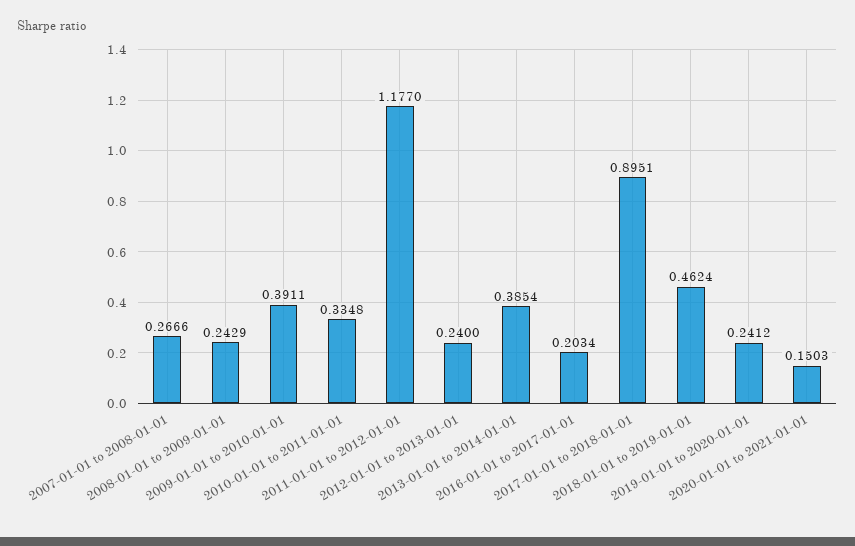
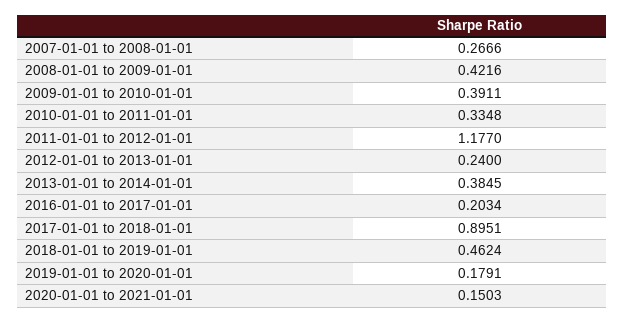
  {
    "2007-01-01 to 2008-01-01": 0.2666,
-   "2008-01-01 to 2009-01-01": 0.2429,
+   "2008-01-01 to 2009-01-01": 0.4216,
    "2009-01-01 to 2010-01-01": 0.3911,
    "2010-01-01 to 2011-01-01": 0.3348,
    "2011-01-01 to 2012-01-01": 1.177,
    "2012-01-01 to 2013-01-01": 0.24,
-   "2013-01-01 to 2014-01-01": 0.3854,
+   "2013-01-01 to 2014-01-01": 0.3845,
    "2016-01-01 to 2017-01-01": 0.2034,
    "2017-01-01 to 2018-01-01": 0.8951,
    "2018-01-01 to 2019-01-01": 0.4624,
-   "2019-01-01 to 2020-01-01": 0.2412,
+   "2019-01-01 to 2020-01-01": 0.1791,
    "2020-01-01 to 2021-01-01": 0.1503
  }

